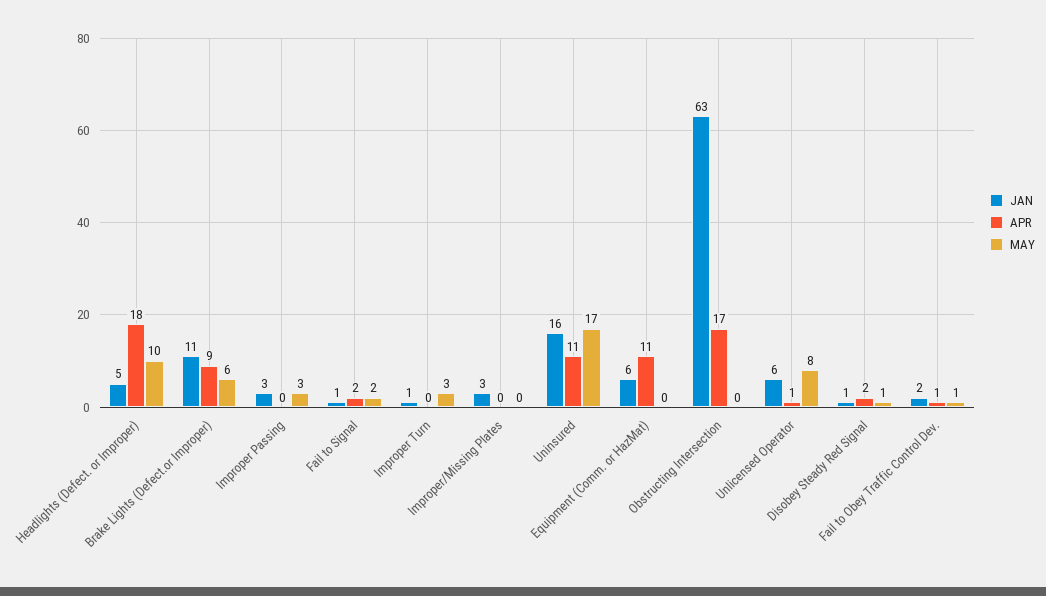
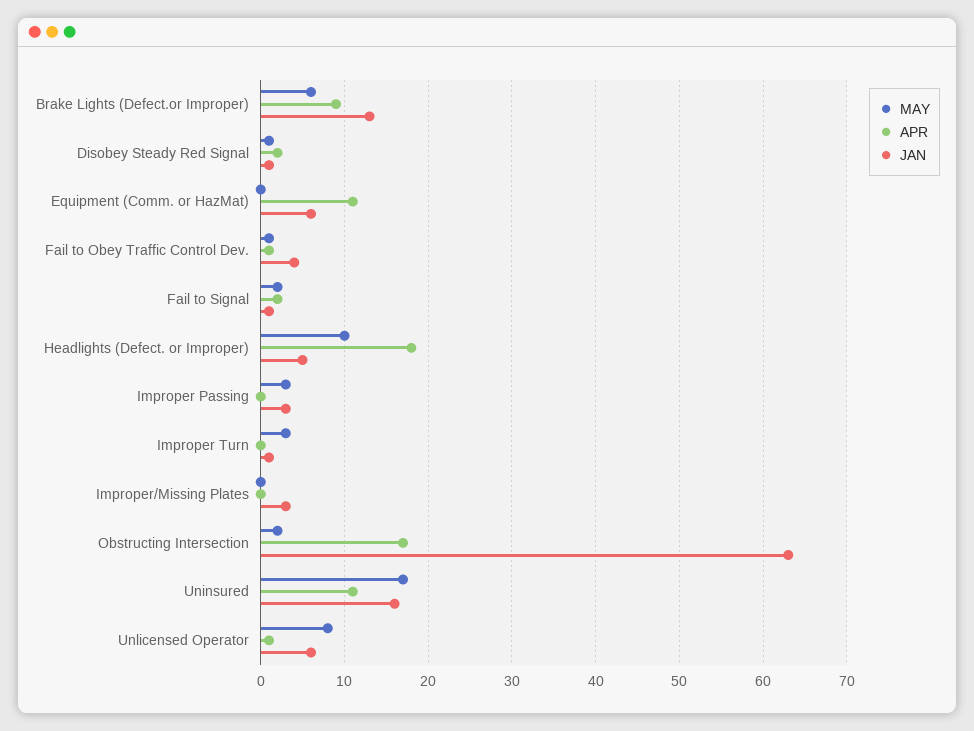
  {
    "JAN": {
      "Headlights (Defect. or Improper)": 5,
-     "Brake Lights (Defect.or Improper)": 11,
+     "Brake Lights (Defect.or Improper)": 13,
      "Improper Passing": 3,
      "Fail to Signal": 1,
      "Improper Turn": 1,
      "Improper/Missing Plates": 3,
      "Uninsured": 16,
      "Equipment (Comm. or HazMat)": 6,
      "Obstructing Intersection": 63,
      "Unlicensed Operator": 6,
      "Disobey Steady Red Signal": 1,
-     "Fail to Obey Traffic Control Dev.": 2
+     "Fail to Obey Traffic Control Dev.": 4
    },
    "APR": {
      "Headlights (Defect. or Improper)": 18,
      "Brake Lights (Defect.or Improper)": 9,
      "Improper Passing": 0,
      "Fail to Signal": 2,
      "Improper Turn": 0,
      "Improper/Missing Plates": 0,
      "Uninsured": 11,
      "Equipment (Comm. or HazMat)": 11,
      "Obstructing Intersection": 17,
      "Unlicensed Operator": 1,
      "Disobey Steady Red Signal": 2,
      "Fail to Obey Traffic Control Dev.": 1
    },
    "MAY": {
      "Headlights (Defect. or Improper)": 10,
      "Brake Lights (Defect.or Improper)": 6,
      "Improper Passing": 3,
      "Fail to Signal": 2,
      "Improper Turn": 3,
      "Improper/Missing Plates": 0,
      "Uninsured": 17,
      "Equipment (Comm. or HazMat)": 0,
-     "Obstructing Intersection": 0,
+     "Obstructing Intersection": 2,
      "Unlicensed Operator": 8,
      "Disobey Steady Red Signal": 1,
      "Fail to Obey Traffic Control Dev.": 1
    }
  }

